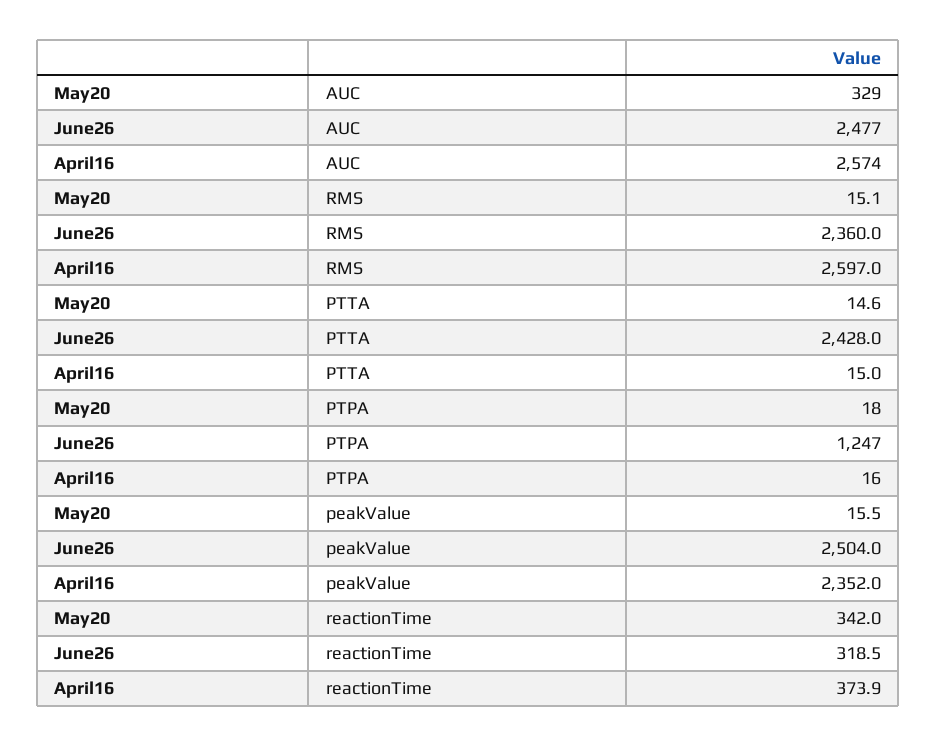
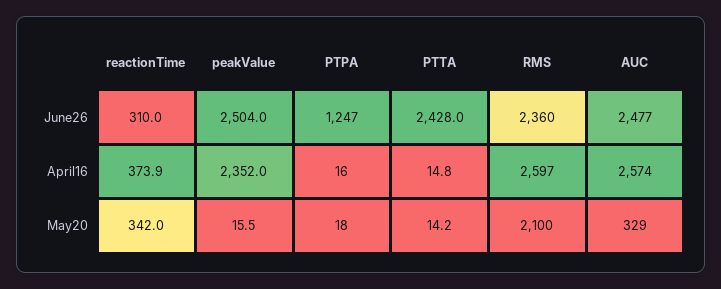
  {
    "May20": {
      "AUC": 329,
-     "RMS": 15.1,
+     "RMS": 2100,
-     "PTTA": 14.6,
+     "PTTA": 14.2,
      "PTPA": 18,
      "peakValue": 15.5,
      "reactionTime": 342
    },
    "June26": {
      "AUC": 2477,
      "RMS": 2360,
      "PTTA": 2428,
      "PTPA": 1247,
      "peakValue": 2504,
-     "reactionTime": 318.5
+     "reactionTime": 310
    },
    "April16": {
      "AUC": 2574,
      "RMS": 2597,
-     "PTTA": 15,
+     "PTTA": 14.8,
      "PTPA": 16,
      "peakValue": 2352,
      "reactionTime": 373.9
    }
  }

